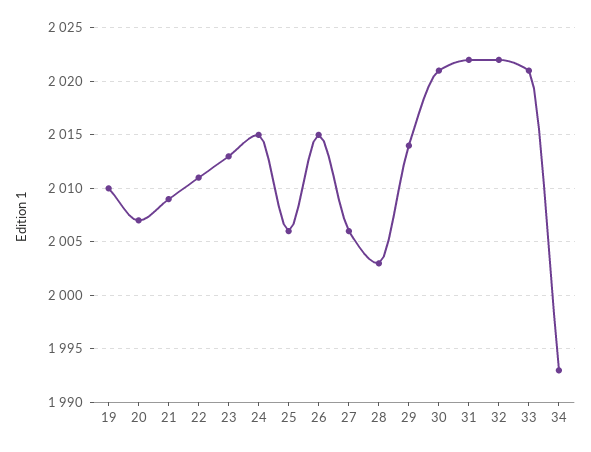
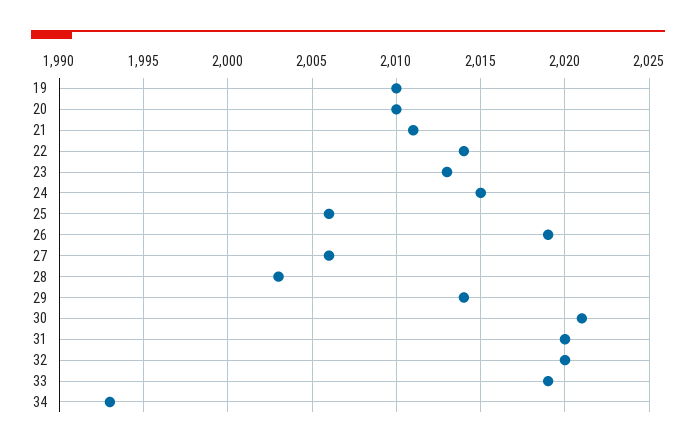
  {
    "19": 2010,
-   "20": 2007,
+   "20": 2010,
-   "21": 2009,
+   "21": 2011,
-   "22": 2011,
+   "22": 2014,
    "23": 2013,
    "24": 2015,
    "25": 2006,
-   "26": 2015,
+   "26": 2019,
    "27": 2006,
    "28": 2003,
    "29": 2014,
    "30": 2021,
-   "31": 2022,
+   "31": 2020,
-   "32": 2022,
+   "32": 2020,
-   "33": 2021,
+   "33": 2019,
    "34": 1993
  }

